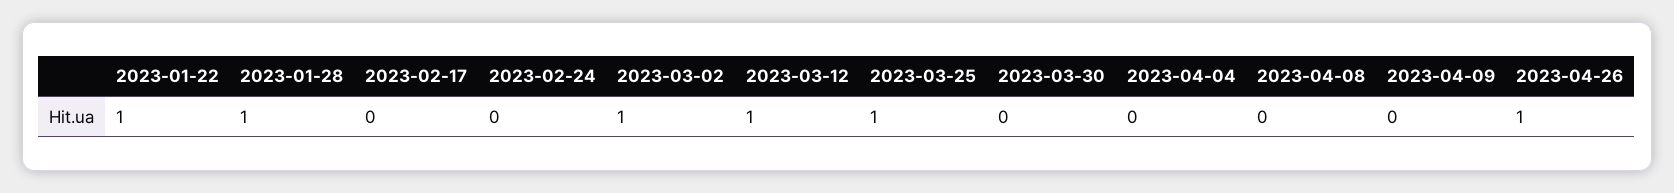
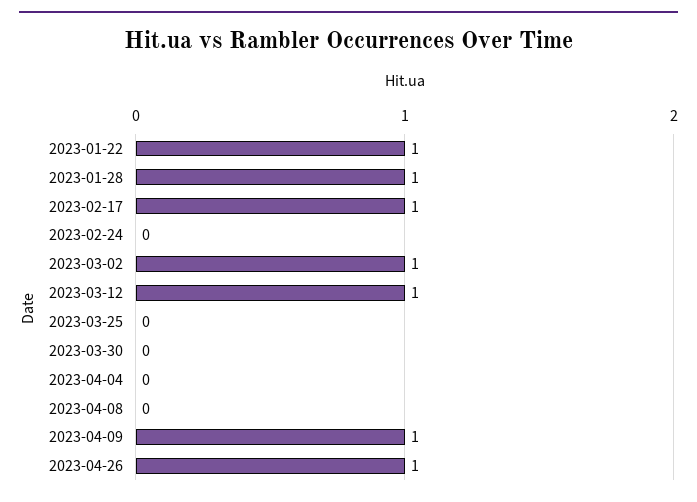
  {
    "2023-01-22": 1,
    "2023-01-28": 1,
-   "2023-02-17": 0,
+   "2023-02-17": 1,
    "2023-02-24": 0,
    "2023-03-02": 1,
    "2023-03-12": 1,
-   "2023-03-25": 1,
+   "2023-03-25": 0,
    "2023-03-30": 0,
    "2023-04-04": 0,
    "2023-04-08": 0,
-   "2023-04-09": 0,
+   "2023-04-09": 1,
    "2023-04-26": 1
  }

